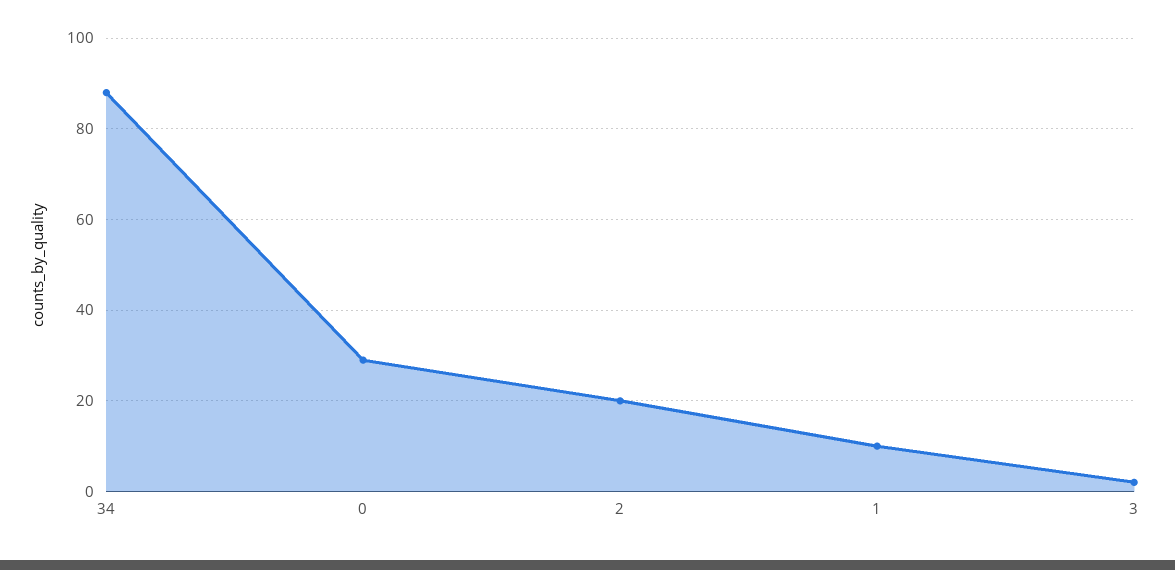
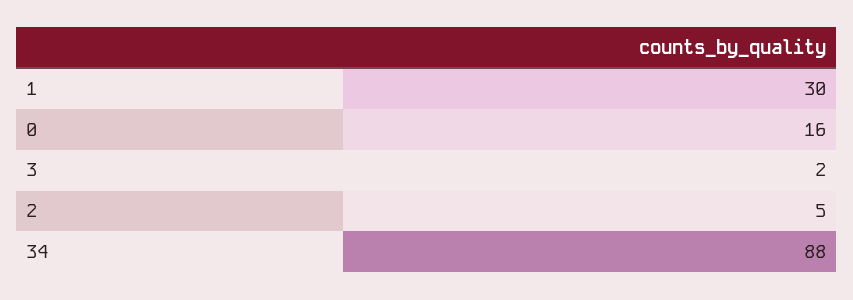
  {
    "34": 88,
-   "0": 30,
+   "0": 16,
-   "2": 20,
+   "2": 5,
-   "1": 10,
+   "1": 30,
    "3": 2
  }

